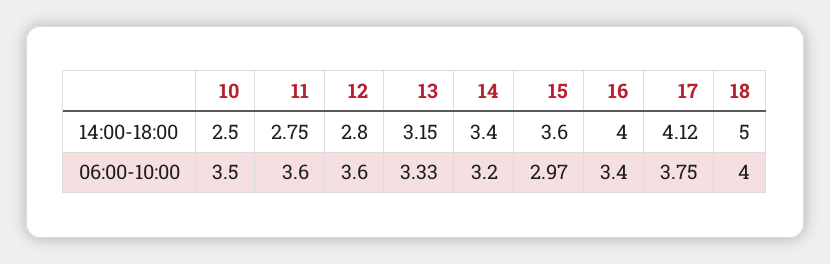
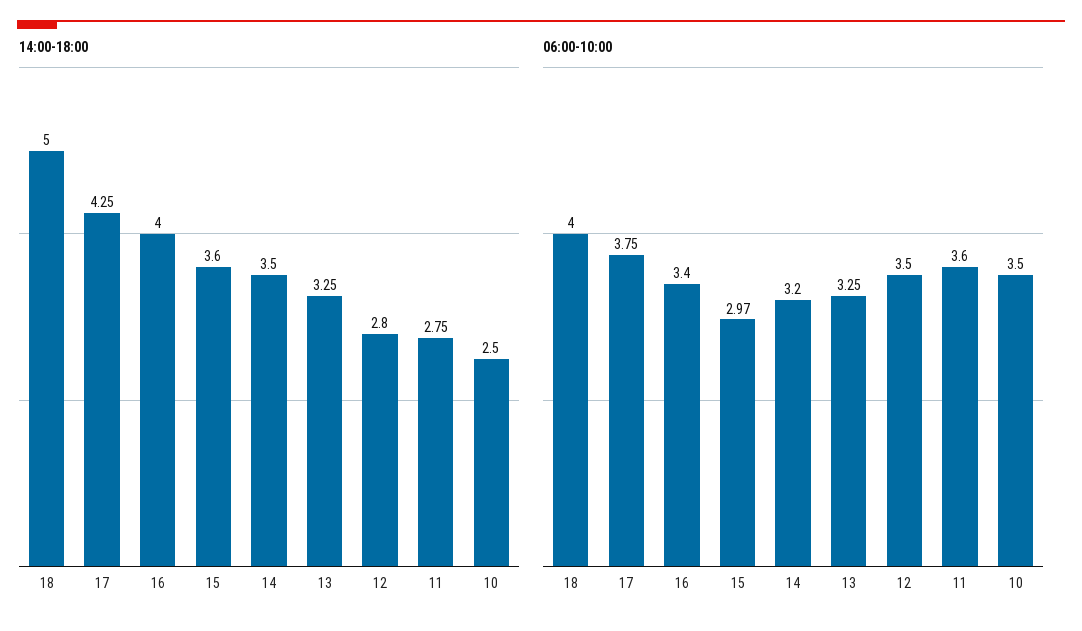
  {
    "14:00-18:00": {
      "10": 2.5,
      "11": 2.75,
      "12": 2.8,
-     "13": 3.15,
+     "13": 3.25,
-     "14": 3.4,
+     "14": 3.5,
      "15": 3.6,
      "16": 4,
-     "17": 4.12,
+     "17": 4.25,
      "18": 5
    },
    "06:00-10:00": {
      "10": 3.5,
      "11": 3.6,
-     "12": 3.6,
+     "12": 3.5,
-     "13": 3.33,
+     "13": 3.25,
      "14": 3.2,
      "15": 2.97,
      "16": 3.4,
      "17": 3.75,
      "18": 4
    }
  }

